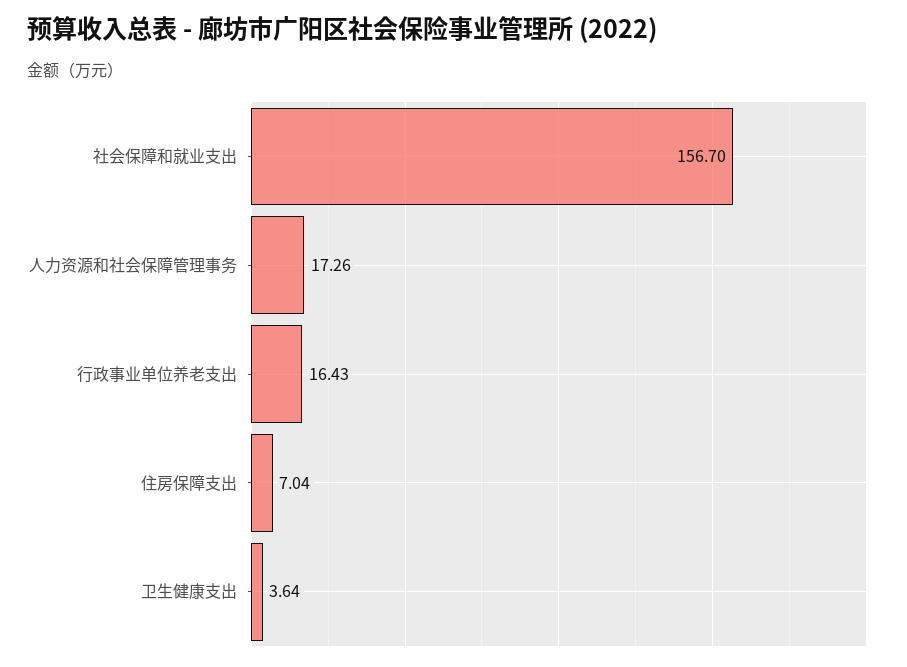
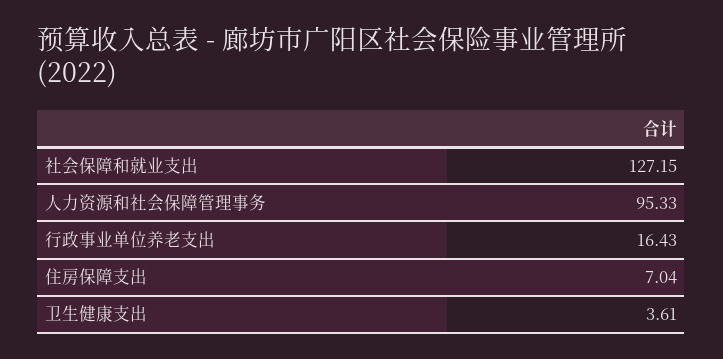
  {
-   "社会保障和就业支出": 156.7,
+   "社会保障和就业支出": 127.15,
-   "人力资源和社会保障管理事务": 17.26,
+   "人力资源和社会保障管理事务": 95.33,
    "行政事业单位养老支出": 16.43,
    "住房保障支出": 7.04,
-   "卫生健康支出": 3.64
+   "卫生健康支出": 3.61
  }

